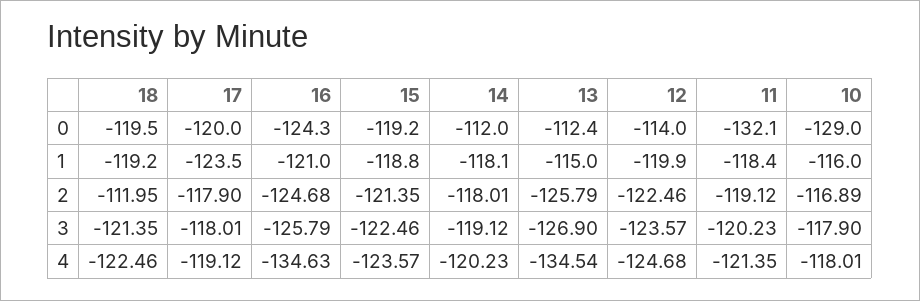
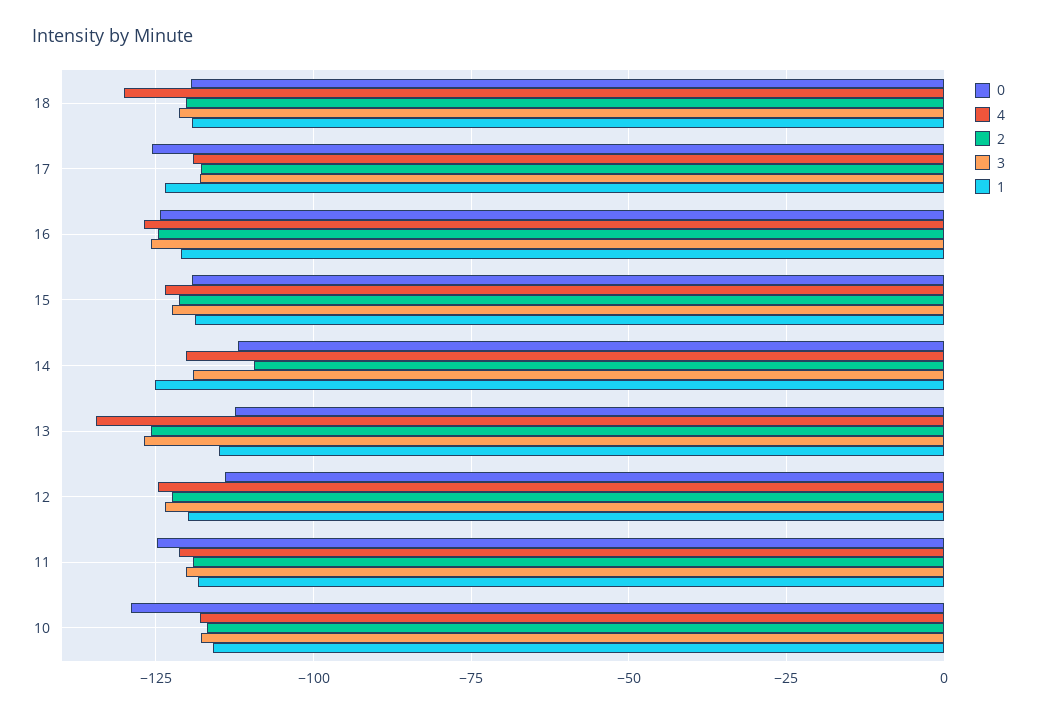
  {
    "0": {
      "18": -119.5,
-     "17": -120,
+     "17": -125,
      "16": -124.3,
      "15": -119.2,
      "14": -112,
      "13": -112.4,
      "12": -114,
-     "11": -132.1,
+     "11": -125,
      "10": -129
    },
    "1": {
      "18": -119.2,
      "17": -123.5,
      "16": -121,
      "15": -118.8,
-     "14": -118.1,
+     "14": -125,
      "13": -115,
      "12": -119.9,
      "11": -118.4,
      "10": -116
    },
    "2": {
-     "18": -111.95,
+     "18": -120,
      "17": -117.9,
      "16": -124.68,
      "15": -121.35,
-     "14": -118.01,
+     "14": -110,
      "13": -125.79,
      "12": -122.46,
      "11": -119.12,
      "10": -116.89
    },
    "3": {
      "18": -121.35,
      "17": -118.01,
      "16": -125.79,
      "15": -122.46,
      "14": -119.12,
      "13": -126.9,
      "12": -123.57,
      "11": -120.23,
      "10": -117.9
    },
    "4": {
-     "18": -122.46,
+     "18": -130,
      "17": -119.12,
-     "16": -134.63,
+     "16": -127.5,
      "15": -123.57,
      "14": -120.23,
      "13": -134.54,
      "12": -124.68,
      "11": -121.35,
      "10": -118.01
    }
  }

